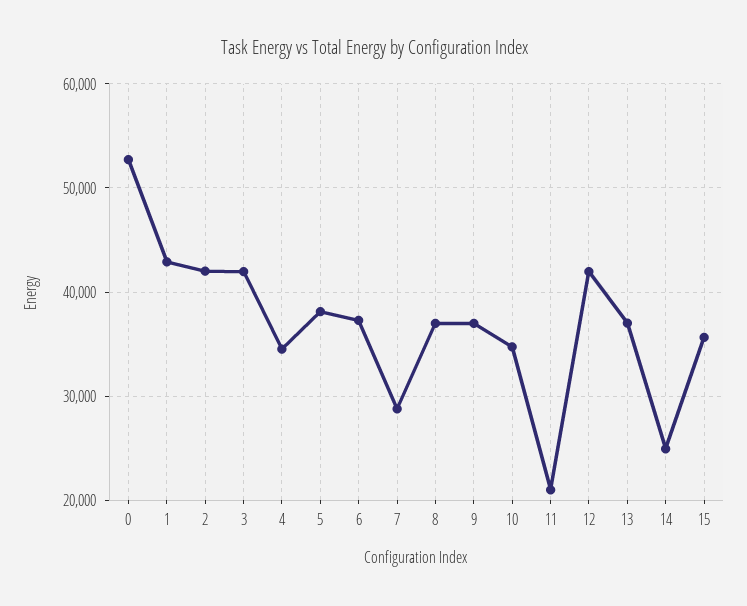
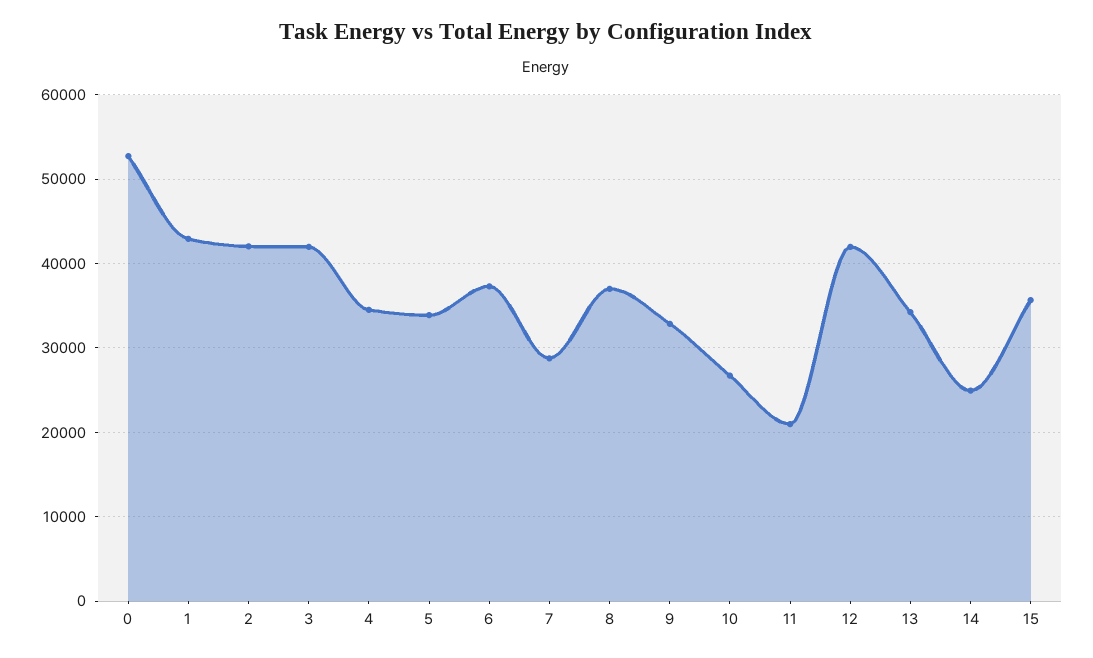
  {
    "0": 53000,
    "1": 43000,
    "2": 42000,
    "3": 42000,
    "4": 35000,
-   "5": 38000,
+   "5": 34000,
    "6": 37000,
    "7": 29000,
    "8": 37000,
-   "9": 37000,
+   "9": 33000,
-   "10": 35000,
+   "10": 27000,
    "11": 21000,
    "12": 42000,
-   "13": 37000,
+   "13": 34000,
    "14": 25000,
    "15": 36000
  }

